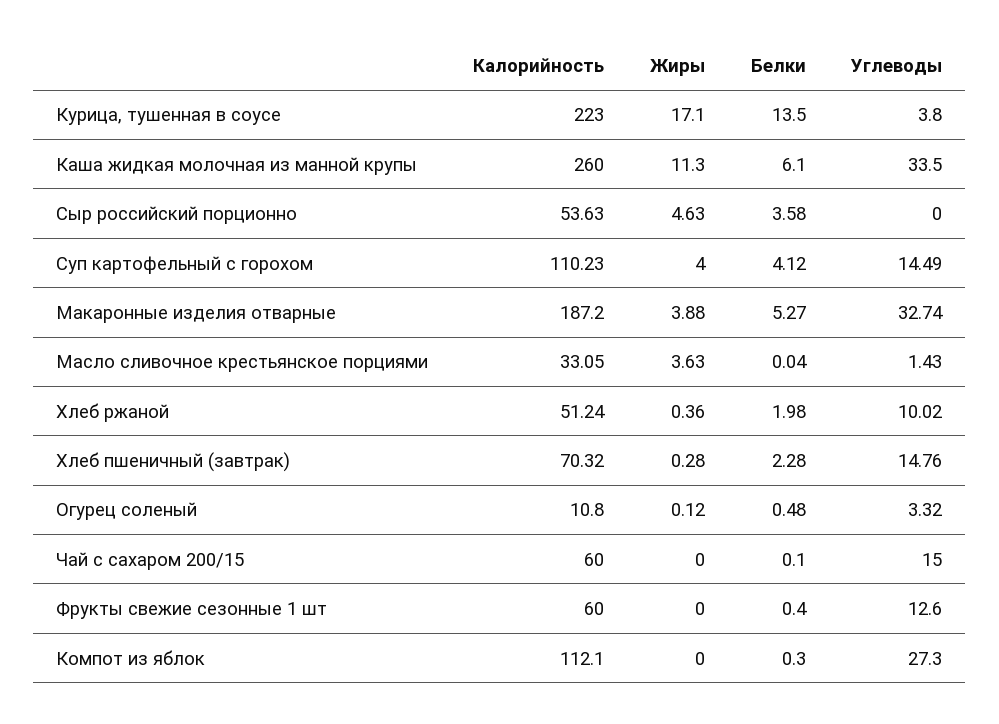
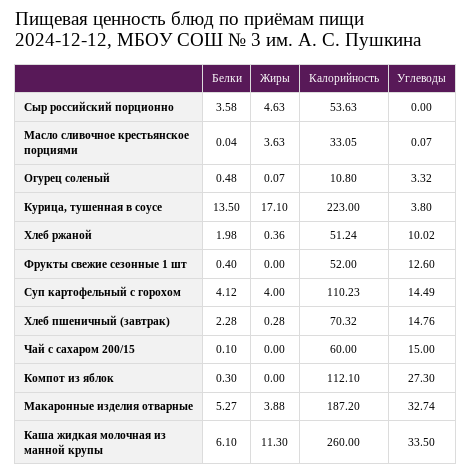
  {
    "Калорийность": {
      "Курица, тушенная в соусе": 223,
      "Каша жидкая молочная из манной крупы": 260,
      "Сыр российский порционно": 53.63,
      "Суп картофельный с горохом": 110.23,
      "Макаронные изделия отварные": 187.2,
      "Масло сливочное крестьянское порциями": 33.05,
      "Хлеб ржаной": 51.24,
      "Хлеб пшеничный (завтрак)": 70.32,
      "Огурец соленый": 10.8,
      "Чай с сахаром 200/15": 60,
-     "Фрукты свежие сезонные 1 шт": 60,
+     "Фрукты свежие сезонные 1 шт": 52,
      "Компот из яблок": 112.1
    },
    "Жиры": {
      "Курица, тушенная в соусе": 17.1,
      "Каша жидкая молочная из манной крупы": 11.3,
      "Сыр российский порционно": 4.63,
      "Суп картофельный с горохом": 4,
      "Макаронные изделия отварные": 3.88,
      "Масло сливочное крестьянское порциями": 3.63,
      "Хлеб ржаной": 0.36,
      "Хлеб пшеничный (завтрак)": 0.28,
-     "Огурец соленый": 0.12,
+     "Огурец соленый": 0.07,
      "Чай с сахаром 200/15": 0,
      "Фрукты свежие сезонные 1 шт": 0,
      "Компот из яблок": 0
    },
    "Белки": {
      "Курица, тушенная в соусе": 13.5,
      "Каша жидкая молочная из манной крупы": 6.1,
      "Сыр российский порционно": 3.58,
      "Суп картофельный с горохом": 4.12,
      "Макаронные изделия отварные": 5.27,
      "Масло сливочное крестьянское порциями": 0.04,
      "Хлеб ржаной": 1.98,
      "Хлеб пшеничный (завтрак)": 2.28,
      "Огурец соленый": 0.48,
      "Чай с сахаром 200/15": 0.1,
      "Фрукты свежие сезонные 1 шт": 0.4,
      "Компот из яблок": 0.3
    },
    "Углеводы": {
      "Курица, тушенная в соусе": 3.8,
      "Каша жидкая молочная из манной крупы": 33.5,
      "Сыр российский порционно": 0,
      "Суп картофельный с горохом": 14.49,
      "Макаронные изделия отварные": 32.74,
-     "Масло сливочное крестьянское порциями": 1.43,
+     "Масло сливочное крестьянское порциями": 0.07,
      "Хлеб ржаной": 10.02,
      "Хлеб пшеничный (завтрак)": 14.76,
      "Огурец соленый": 3.32,
      "Чай с сахаром 200/15": 15,
      "Фрукты свежие сезонные 1 шт": 12.6,
      "Компот из яблок": 27.3
    }
  }

